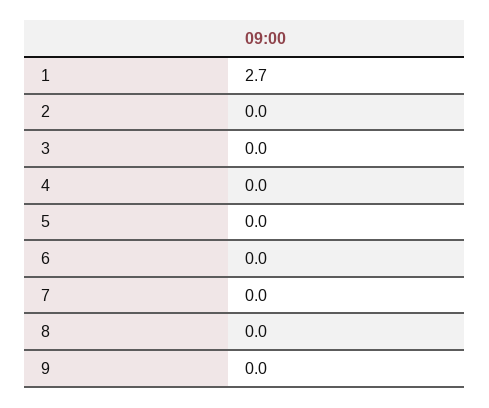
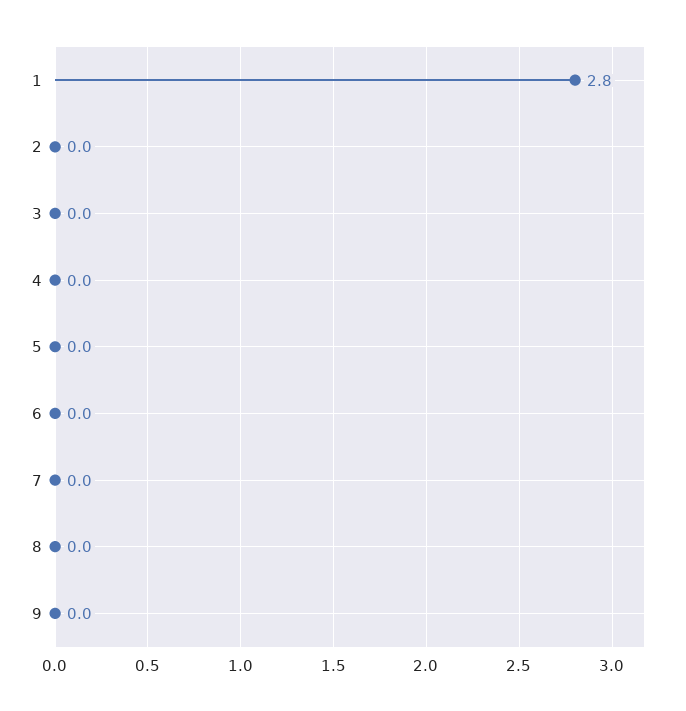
  {
-   "1": 2.7,
+   "1": 2.8,
    "2": 0,
    "3": 0,
    "4": 0,
    "5": 0,
    "6": 0,
    "7": 0,
    "8": 0,
    "9": 0
  }

